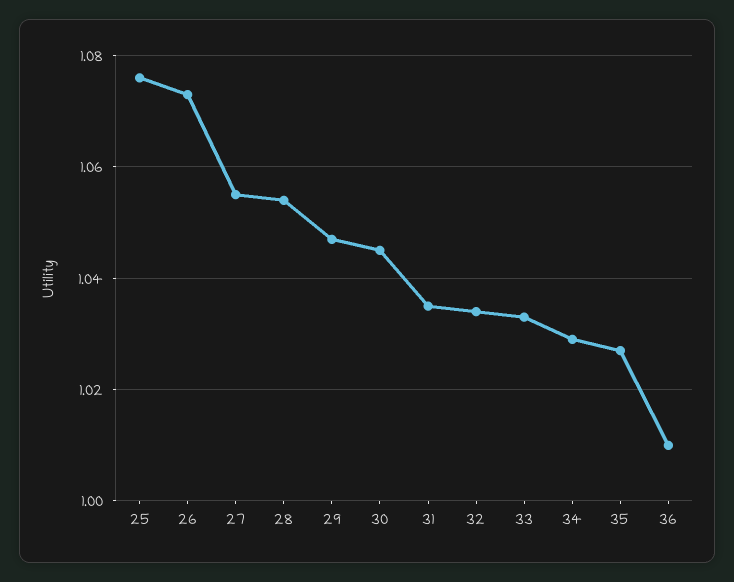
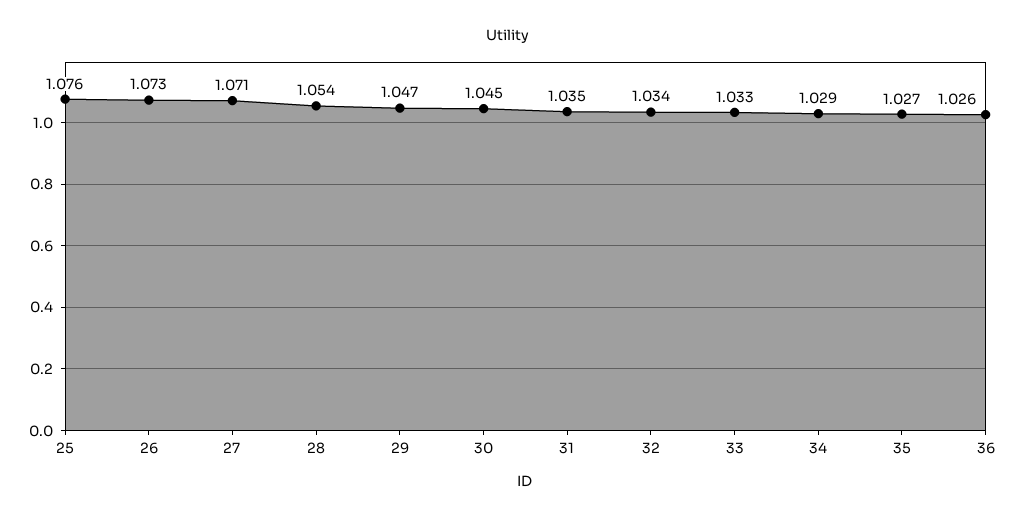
  {
    "25": 1.076,
    "26": 1.073,
-   "27": 1.055,
+   "27": 1.071,
    "28": 1.054,
    "29": 1.047,
    "30": 1.045,
    "31": 1.035,
    "32": 1.034,
    "33": 1.033,
    "34": 1.029,
    "35": 1.027,
-   "36": 1.01
+   "36": 1.026
  }

